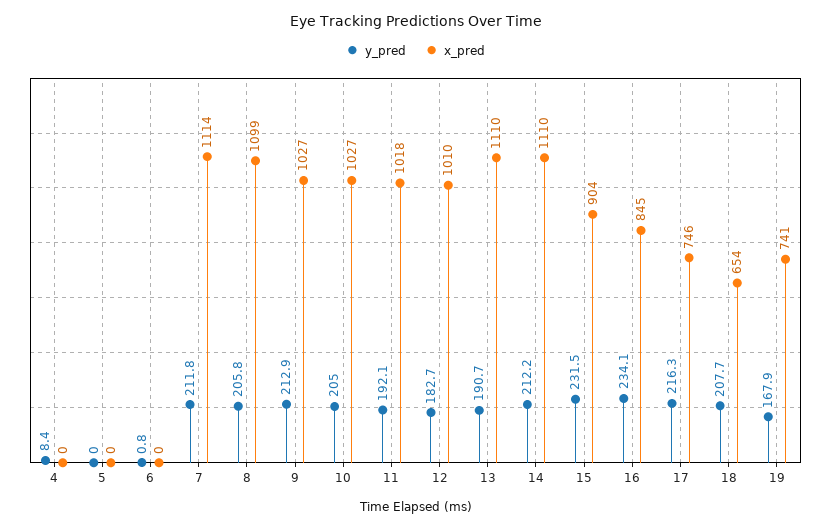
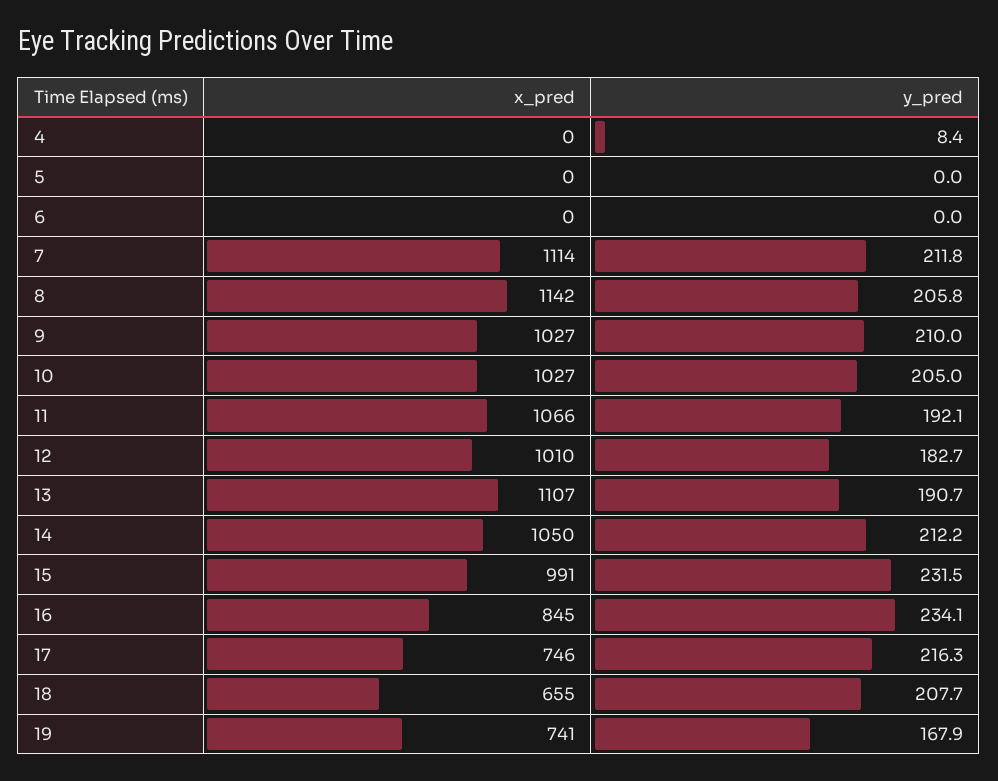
  {
    "y_pred": {
      "4": 8.4,
      "5": 0,
-     "6": 0.8,
+     "6": 0,
      "7": 211.8,
      "8": 205.8,
-     "9": 212.9,
+     "9": 210,
      "10": 205,
      "11": 192.1,
      "12": 182.7,
      "13": 190.7,
      "14": 212.2,
      "15": 231.5,
      "16": 234.1,
      "17": 216.3,
      "18": 207.7,
      "19": 167.9
    },
    "x_pred": {
      "4": 0,
      "5": 0,
      "6": 0,
      "7": 1114,
-     "8": 1099,
+     "8": 1142,
      "9": 1027,
      "10": 1027,
-     "11": 1018,
+     "11": 1066,
      "12": 1010,
-     "13": 1110,
+     "13": 1107,
-     "14": 1110,
+     "14": 1050,
-     "15": 904,
+     "15": 991,
      "16": 845,
      "17": 746,
-     "18": 654,
+     "18": 655,
      "19": 741
    }
  }

